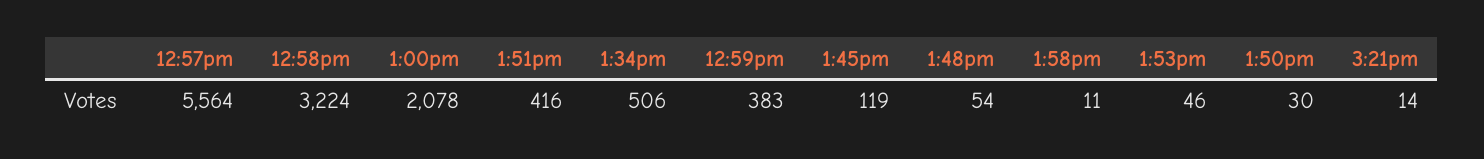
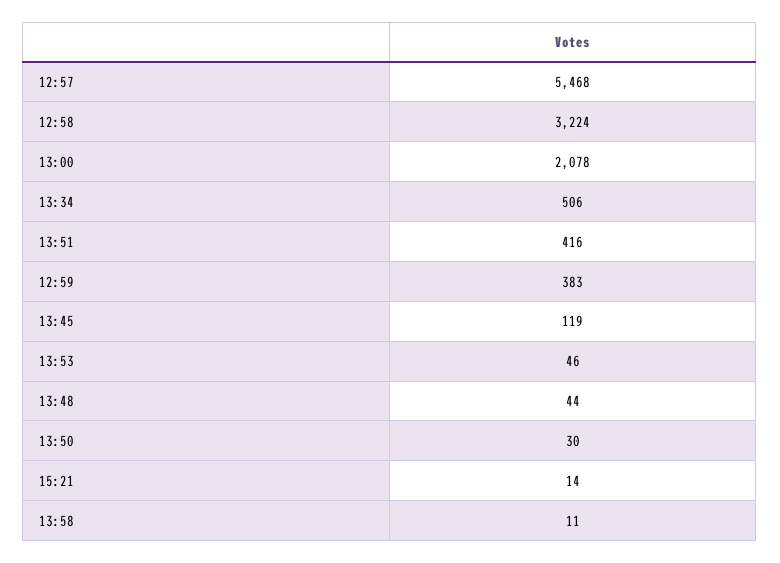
  {
-   "12:57pm": 5564,
+   "12:57pm": 5468,
    "12:58pm": 3224,
    "1:00pm": 2078,
    "1:51pm": 416,
    "1:34pm": 506,
    "12:59pm": 383,
    "1:45pm": 119,
-   "1:48pm": 54,
+   "1:48pm": 44,
    "1:58pm": 11,
    "1:53pm": 46,
    "1:50pm": 30,
    "3:21pm": 14
  }

